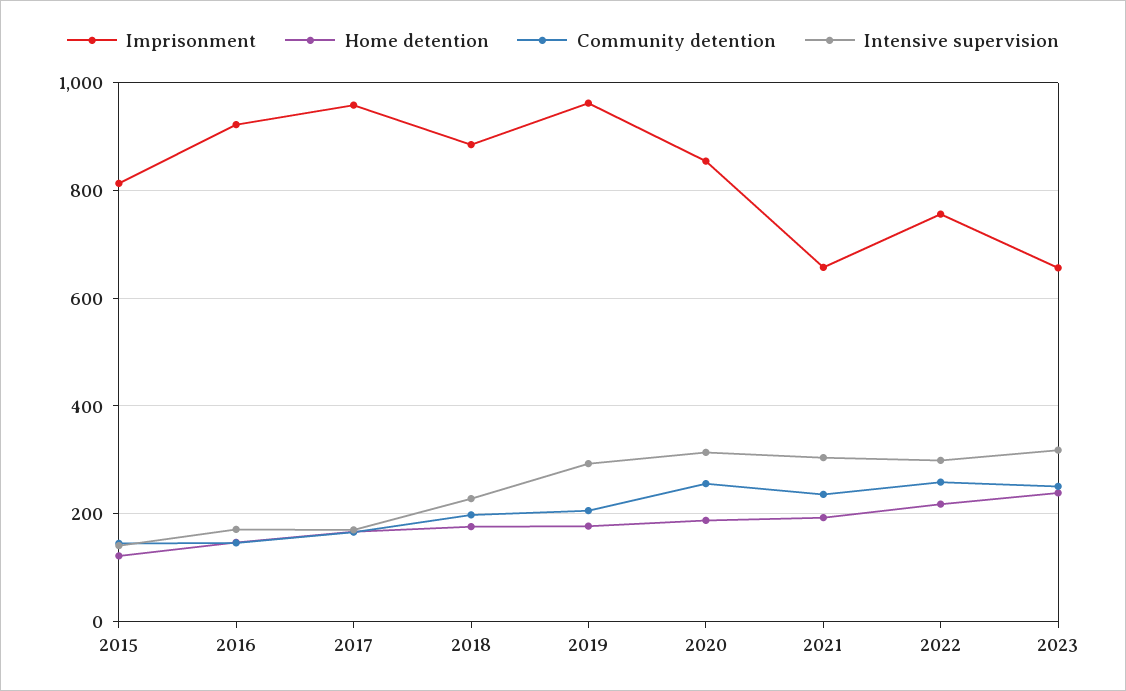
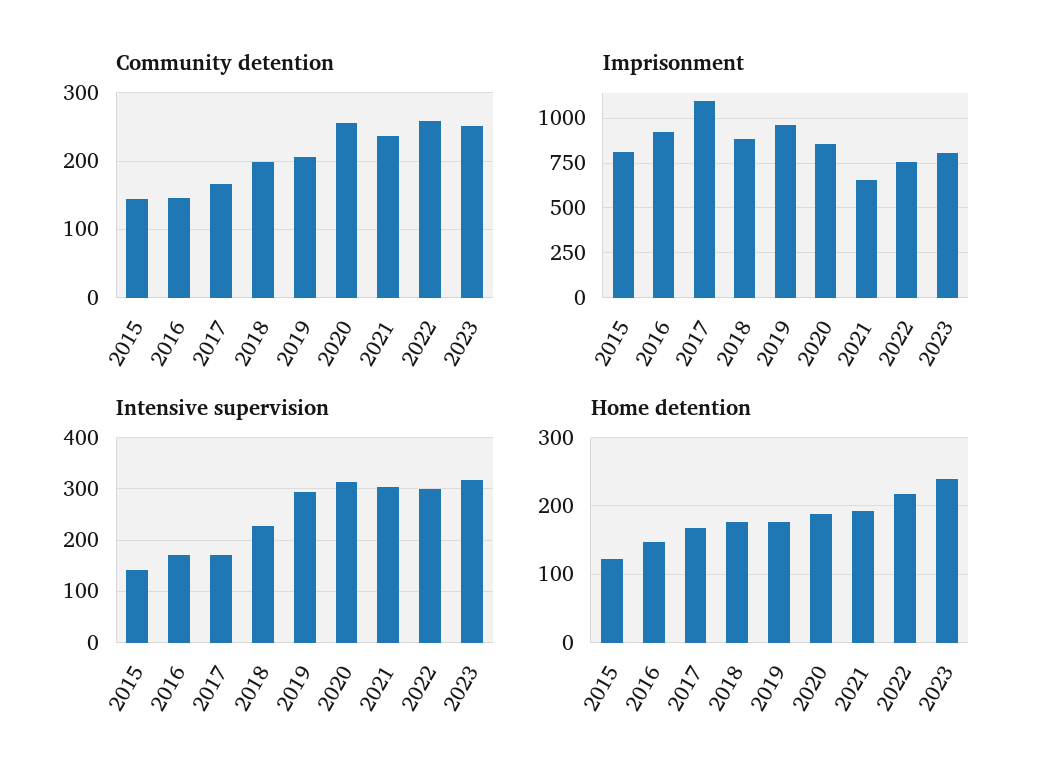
  {
    "Imprisonment": {
      "2015": 820,
      "2016": 920,
-     "2017": 960,
+     "2017": 1100,
      "2018": 880,
      "2019": 960,
      "2020": 860,
      "2021": 660,
      "2022": 760,
-     "2023": 660
+     "2023": 800
    },
    "Home detention": {
      "2015": 120,
      "2016": 150,
      "2017": 170,
      "2018": 180,
      "2019": 180,
      "2020": 190,
      "2021": 190,
      "2022": 220,
      "2023": 240
    },
    "Community detention": {
      "2015": 150,
      "2016": 150,
      "2017": 170,
      "2018": 200,
      "2019": 210,
      "2020": 260,
      "2021": 240,
      "2022": 260,
      "2023": 250
    },
    "Intensive supervision": {
      "2015": 140,
      "2016": 180,
      "2017": 180,
      "2018": 220,
      "2019": 300,
      "2020": 320,
      "2021": 300,
      "2022": 300,
      "2023": 320
    }
  }

